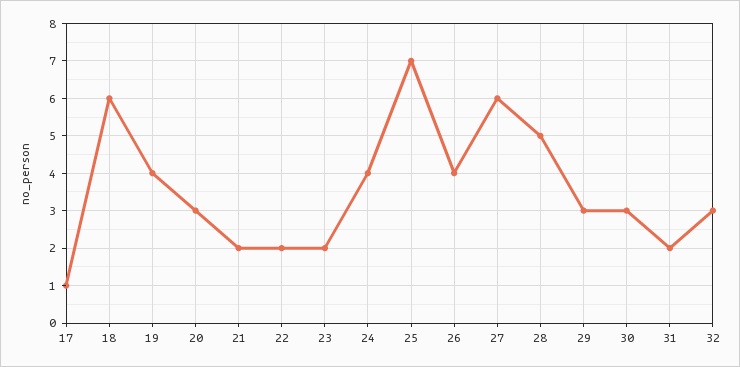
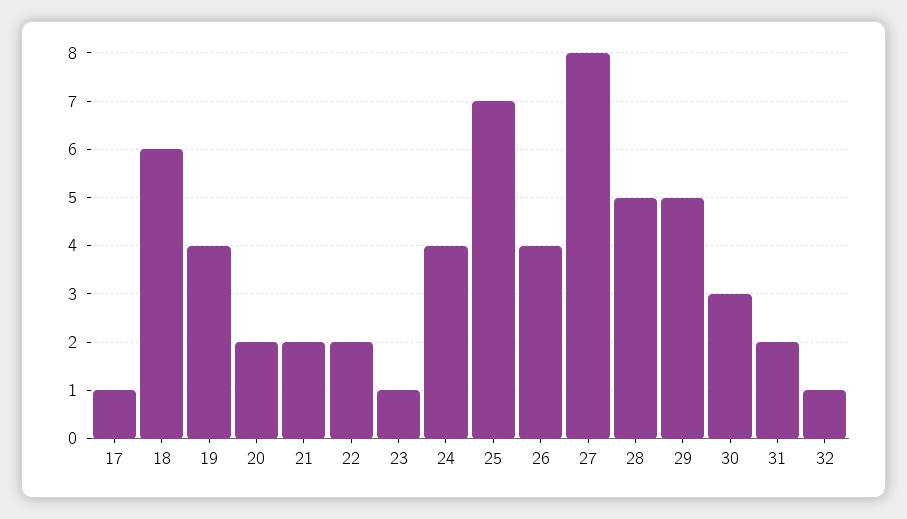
  {
    "17": 1,
    "18": 6,
    "19": 4,
-   "20": 3,
+   "20": 2,
    "21": 2,
    "22": 2,
-   "23": 2,
+   "23": 1,
    "24": 4,
    "25": 7,
    "26": 4,
-   "27": 6,
+   "27": 8,
    "28": 5,
-   "29": 3,
+   "29": 5,
    "30": 3,
    "31": 2,
-   "32": 3
+   "32": 1
  }

